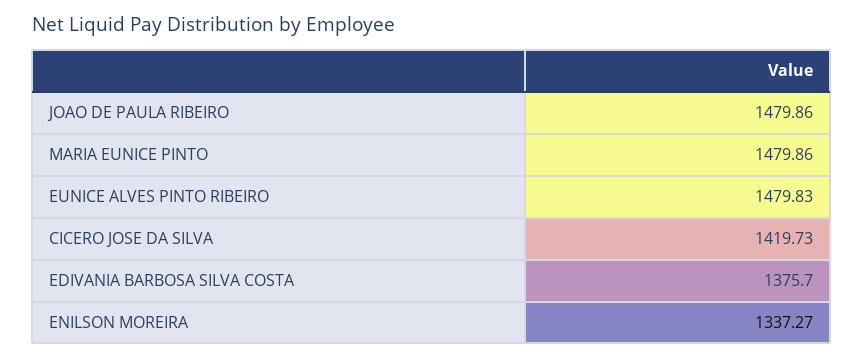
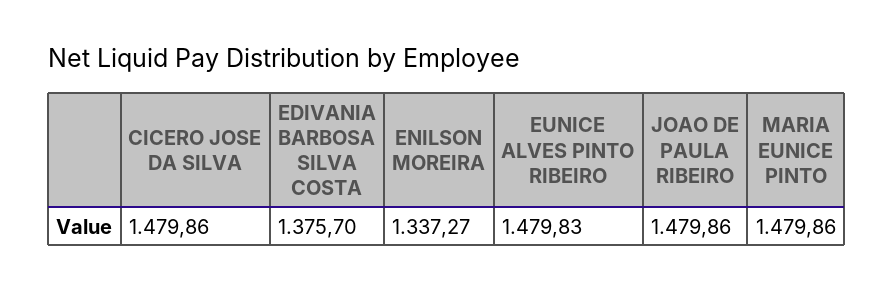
  {
    "JOAO DE PAULA RIBEIRO": 1479.86,
    "MARIA EUNICE PINTO": 1479.86,
    "EUNICE ALVES PINTO RIBEIRO": 1479.83,
-   "CICERO JOSE DA SILVA": 1419.73,
+   "CICERO JOSE DA SILVA": 1479.86,
    "EDIVANIA BARBOSA SILVA COSTA": 1375.7,
    "ENILSON MOREIRA": 1337.27
  }

